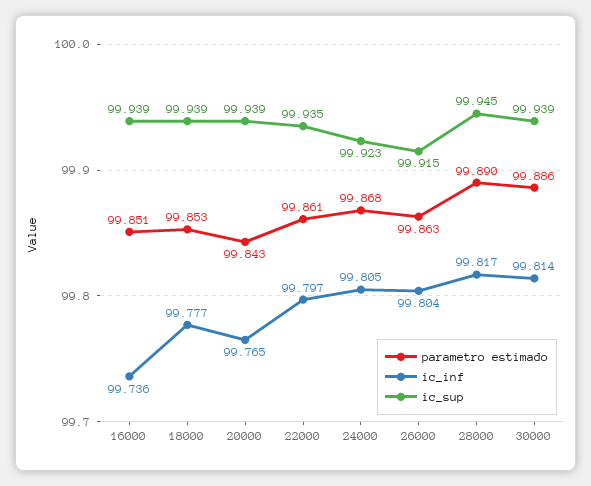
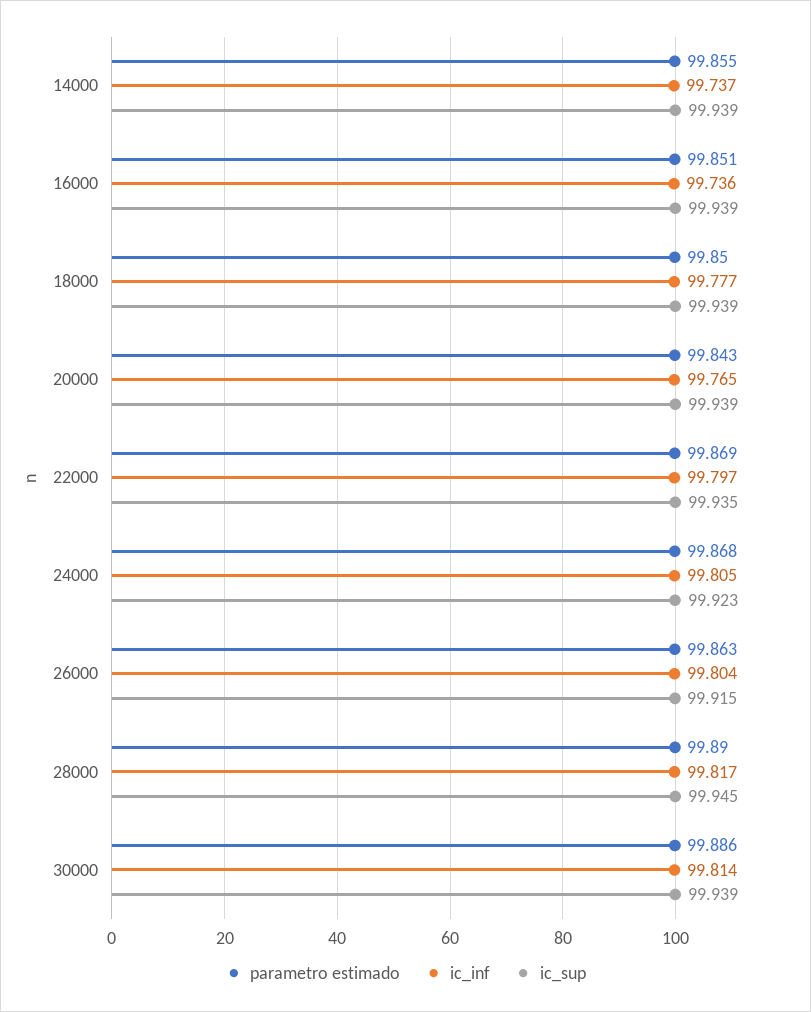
  {
    "parametro estimado": {
      "16000": 99.851,
-     "18000": 99.853,
+     "18000": 99.85,
      "20000": 99.843,
-     "22000": 99.861,
+     "22000": 99.869,
      "24000": 99.868,
      "26000": 99.863,
      "28000": 99.89,
-     "30000": 99.886
+     "30000": 99.886,
+     "14000": 99.855
    },
    "ic_inf": {
      "16000": 99.736,
      "18000": 99.777,
      "20000": 99.765,
      "22000": 99.797,
      "24000": 99.805,
      "26000": 99.804,
      "28000": 99.817,
-     "30000": 99.814
+     "30000": 99.814,
+     "14000": 99.737
    },
    "ic_sup": {
      "16000": 99.939,
      "18000": 99.939,
      "20000": 99.939,
      "22000": 99.935,
      "24000": 99.923,
      "26000": 99.915,
      "28000": 99.945,
-     "30000": 99.939
+     "30000": 99.939,
+     "14000": 99.939
    }
  }

